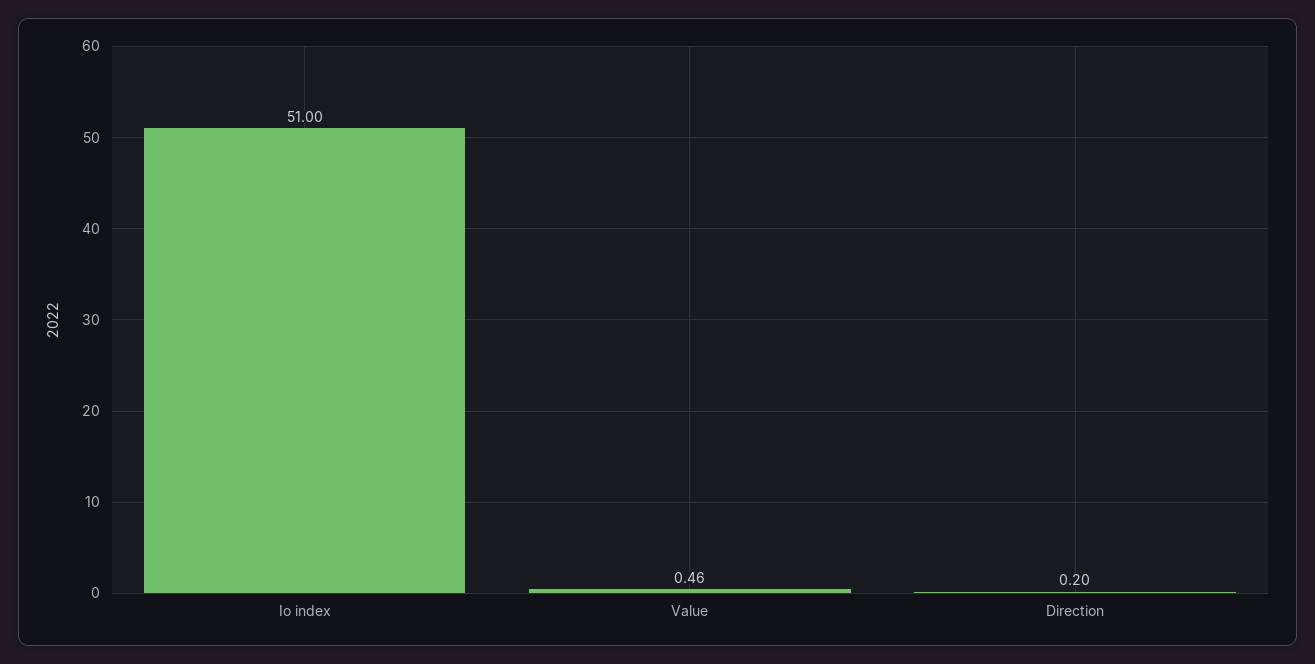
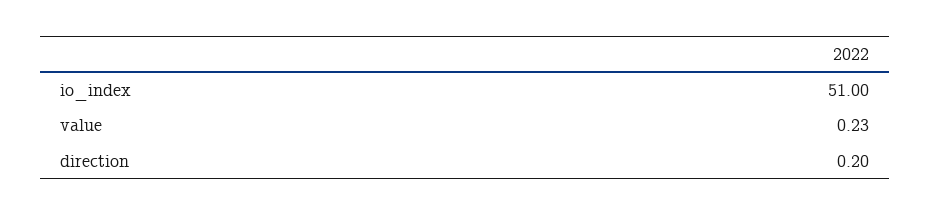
  {
    "Io index": 51,
-   "Value": 0.46,
+   "Value": 0.23,
    "Direction": 0.2
  }

